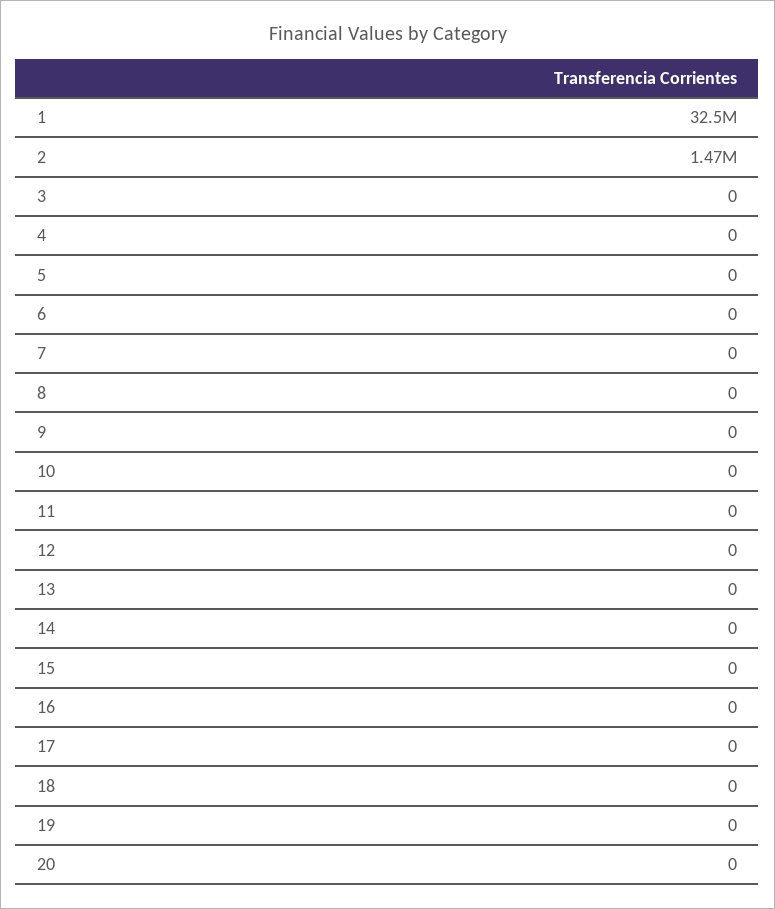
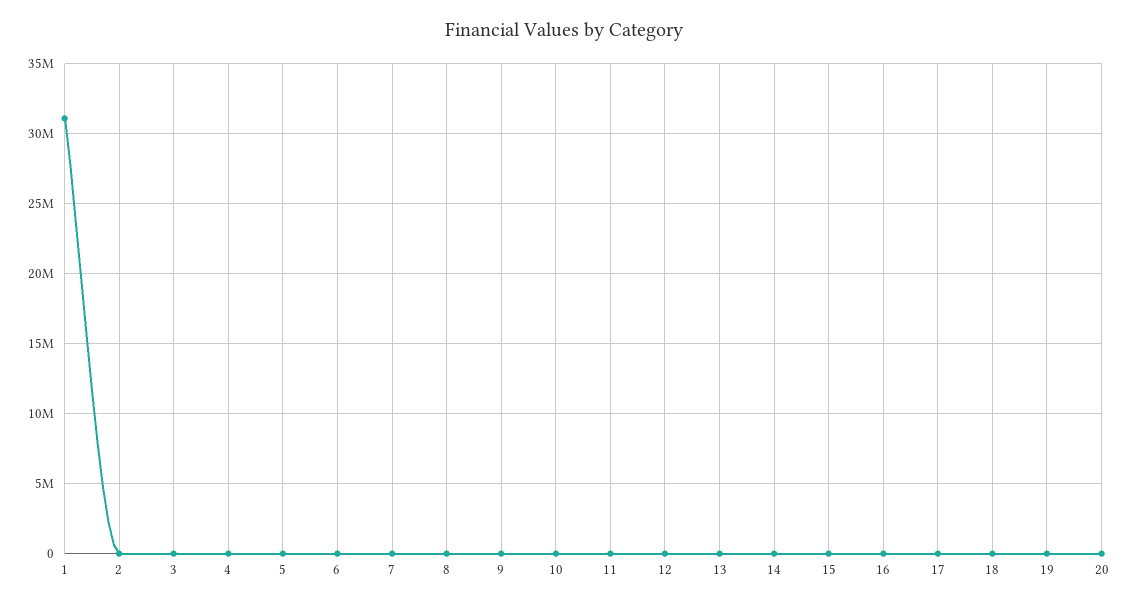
  {
-   "1": 32500000,
+   "1": 31000000,
-   "2": 1470000,
+   "2": 0,
    "3": 0,
    "4": 0,
    "5": 0,
    "6": 0,
    "7": 0,
    "8": 0,
    "9": 0,
    "10": 0,
    "11": 0,
    "12": 0,
    "13": 0,
    "14": 0,
    "15": 0,
    "16": 0,
    "17": 0,
    "18": 0,
    "19": 0,
    "20": 0
  }

